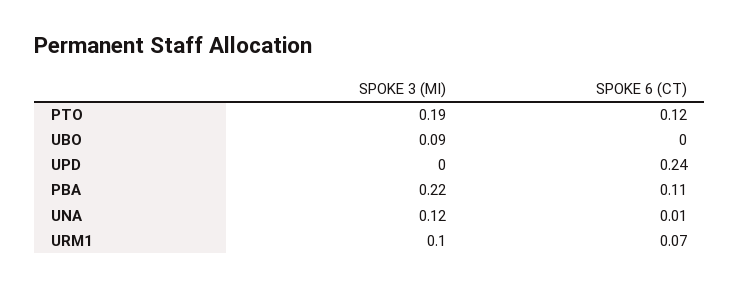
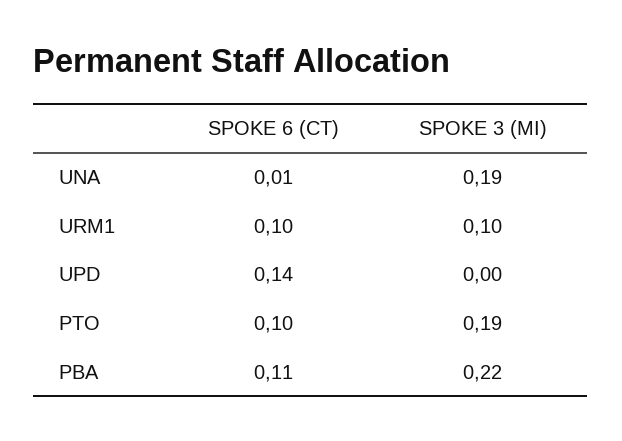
  {
    "SPOKE 3 (MI)": {
      "PTO": 0.19,
-     "UBO": 0.09,
      "UPD": 0,
      "PBA": 0.22,
-     "UNA": 0.12,
+     "UNA": 0.19,
      "URM1": 0.1
    },
    "SPOKE 6 (CT)": {
-     "PTO": 0.12,
+     "PTO": 0.1,
-     "UBO": 0,
-     "UPD": 0.24,
+     "UPD": 0.14,
      "PBA": 0.11,
      "UNA": 0.01,
-     "URM1": 0.07
+     "URM1": 0.1
    }
  }

